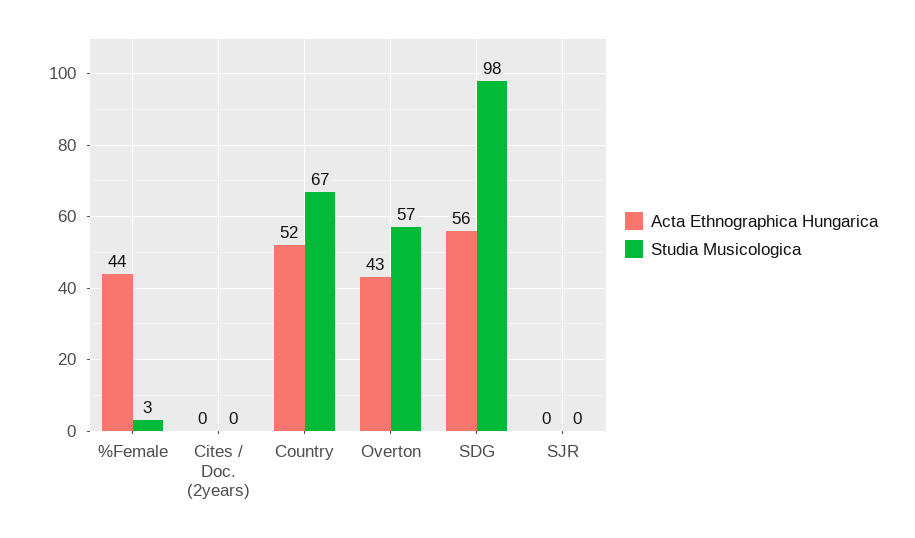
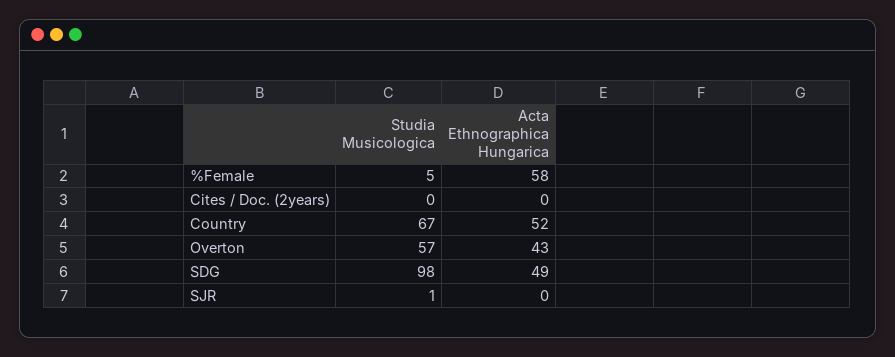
  {
    "Acta Ethnographica Hungarica": {
-     "%Female": 44,
+     "%Female": 58,
      "Cites / Doc. (2years)": 0,
      "Country": 52,
      "Overton": 43,
-     "SDG": 56,
+     "SDG": 49,
      "SJR": 0
    },
    "Studia Musicologica": {
-     "%Female": 3,
+     "%Female": 5,
      "Cites / Doc. (2years)": 0,
      "Country": 67,
      "Overton": 57,
      "SDG": 98,
-     "SJR": 0
+     "SJR": 1
    }
  }

